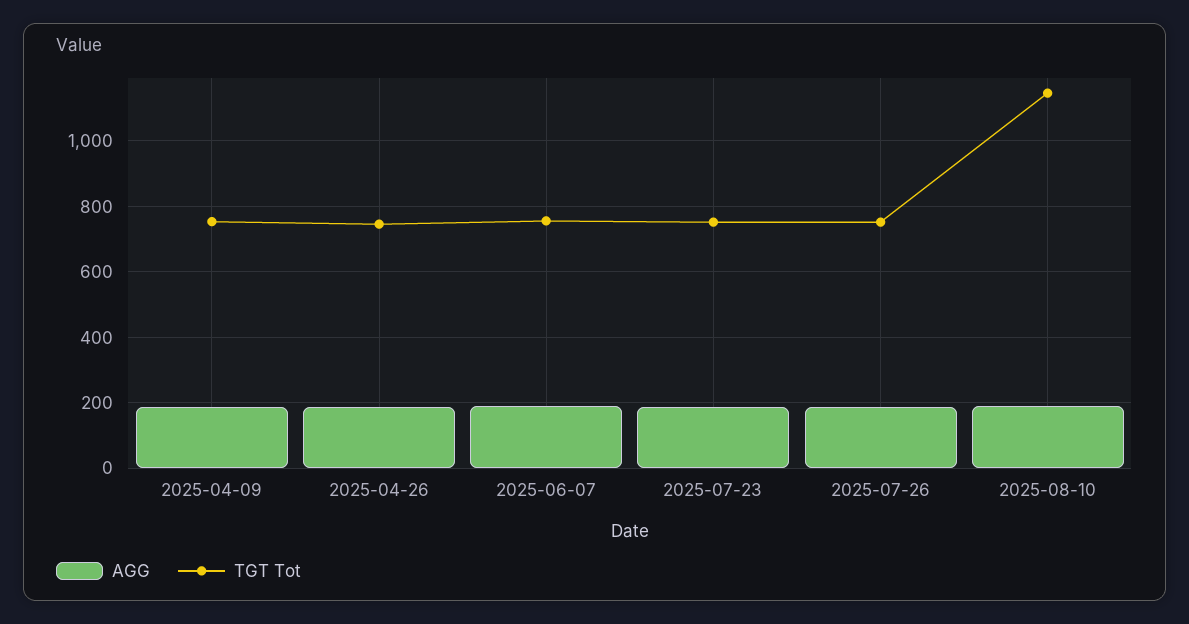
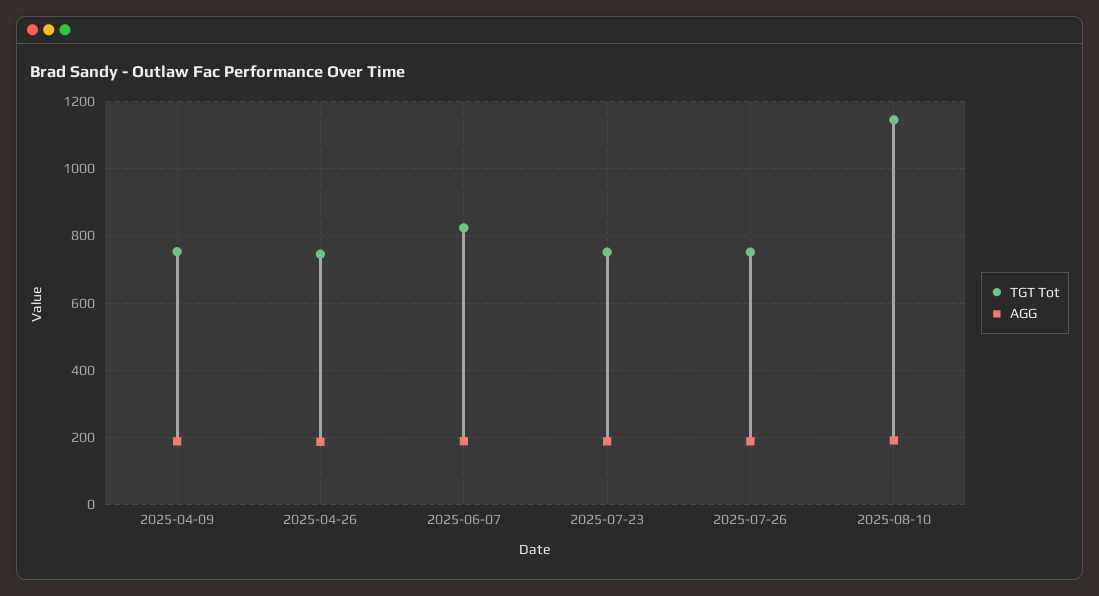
  {
    "AGG": {
      "2025-04-09": 180,
      "2025-04-26": 180,
      "2025-06-07": 180,
      "2025-07-23": 180,
      "2025-07-26": 180,
      "2025-08-10": 200
    },
    "TGT Tot": {
      "2025-04-09": 760,
      "2025-04-26": 740,
-     "2025-06-07": 760,
+     "2025-06-07": 820,
      "2025-07-23": 760,
      "2025-07-26": 760,
      "2025-08-10": 1140
    }
  }

